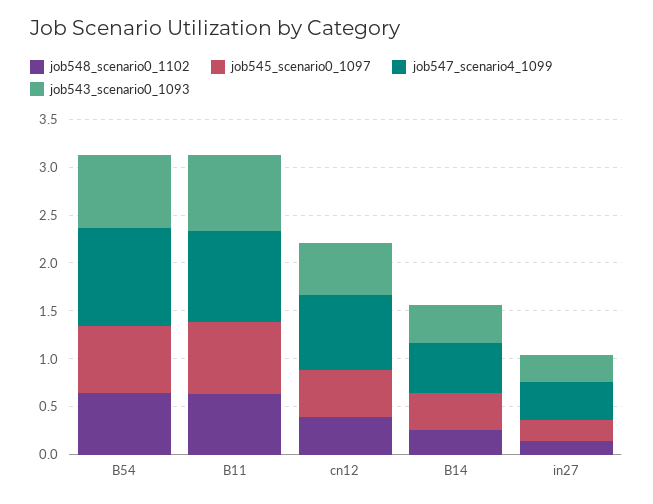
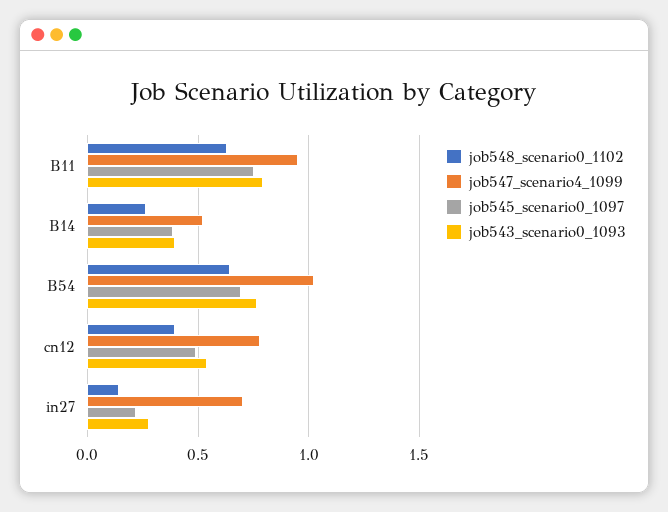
  {
    "job548_scenario0_1102": {
      "B54": 0.65,
      "B11": 0.65,
      "cn12": 0.4,
      "B14": 0.25,
      "in27": 0.15
    },
    "job545_scenario0_1097": {
      "B54": 0.7,
      "B11": 0.75,
      "cn12": 0.5,
      "B14": 0.4,
      "in27": 0.2
    },
    "job547_scenario4_1099": {
      "B54": 1,
      "B11": 0.95,
      "cn12": 0.8,
      "B14": 0.5,
-     "in27": 0.4
+     "in27": 0.7
    },
    "job543_scenario0_1093": {
      "B54": 0.75,
      "B11": 0.8,
      "cn12": 0.55,
      "B14": 0.4,
      "in27": 0.3
    }
  }

